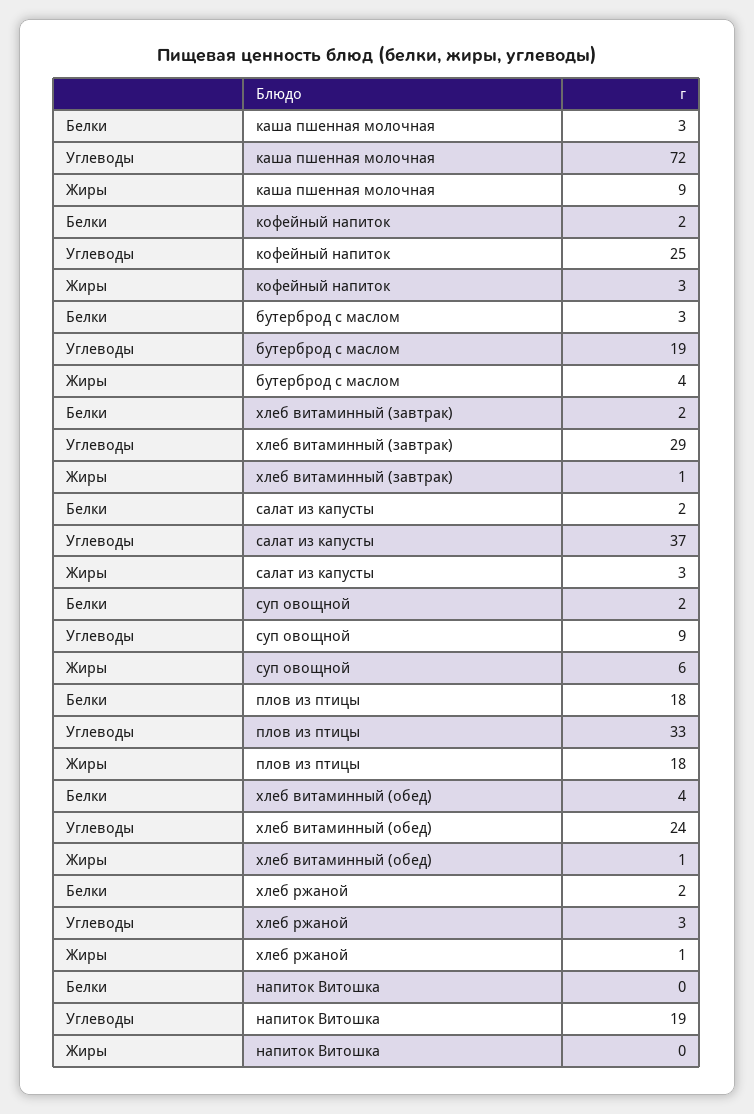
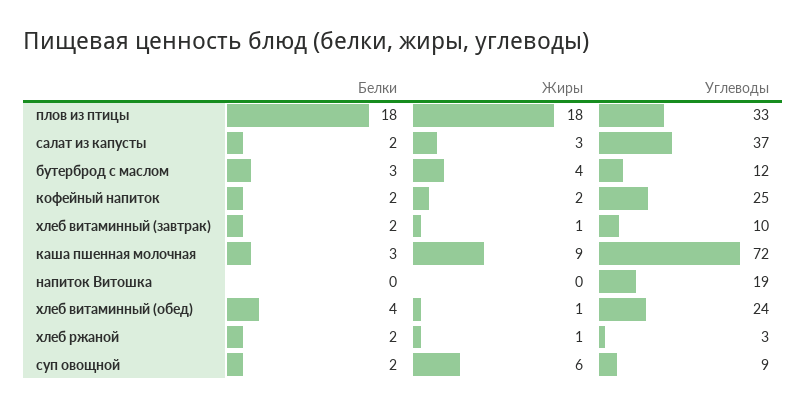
  {
    "Белки": {
      "каша пшенная молочная": 3,
      "кофейный напиток": 2,
      "бутерброд с маслом": 3,
      "хлеб витаминный (завтрак)": 2,
      "салат из капусты": 2,
      "суп овощной": 2,
      "плов из птицы": 18,
      "хлеб витаминный (обед)": 4,
      "хлеб ржаной": 2,
      "напиток Витошка": 0
    },
    "Углеводы": {
      "каша пшенная молочная": 72,
      "кофейный напиток": 25,
-     "бутерброд с маслом": 19,
+     "бутерброд с маслом": 12,
-     "хлеб витаминный (завтрак)": 29,
+     "хлеб витаминный (завтрак)": 10,
      "салат из капусты": 37,
      "суп овощной": 9,
      "плов из птицы": 33,
      "хлеб витаминный (обед)": 24,
      "хлеб ржаной": 3,
      "напиток Витошка": 19
    },
    "Жиры": {
      "каша пшенная молочная": 9,
-     "кофейный напиток": 3,
+     "кофейный напиток": 2,
      "бутерброд с маслом": 4,
      "хлеб витаминный (завтрак)": 1,
      "салат из капусты": 3,
      "суп овощной": 6,
      "плов из птицы": 18,
      "хлеб витаминный (обед)": 1,
      "хлеб ржаной": 1,
      "напиток Витошка": 0
    }
  }

